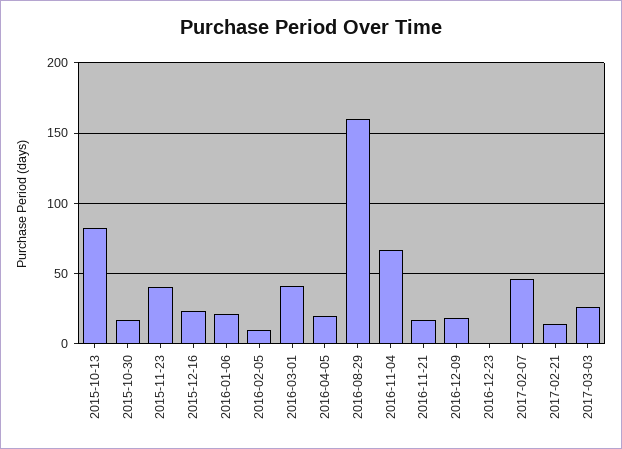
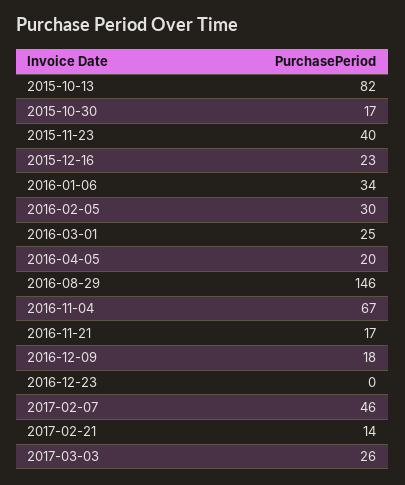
  {
    "2015-10-13": 82,
    "2015-10-30": 17,
    "2015-11-23": 40,
    "2015-12-16": 23,
-   "2016-01-06": 20,
+   "2016-01-06": 34,
-   "2016-02-05": 10,
+   "2016-02-05": 30,
-   "2016-03-01": 40,
+   "2016-03-01": 25,
    "2016-04-05": 20,
-   "2016-08-29": 160,
+   "2016-08-29": 146,
    "2016-11-04": 67,
    "2016-11-21": 17,
    "2016-12-09": 18,
    "2016-12-23": 0,
    "2017-02-07": 46,
    "2017-02-21": 14,
    "2017-03-03": 26
  }

